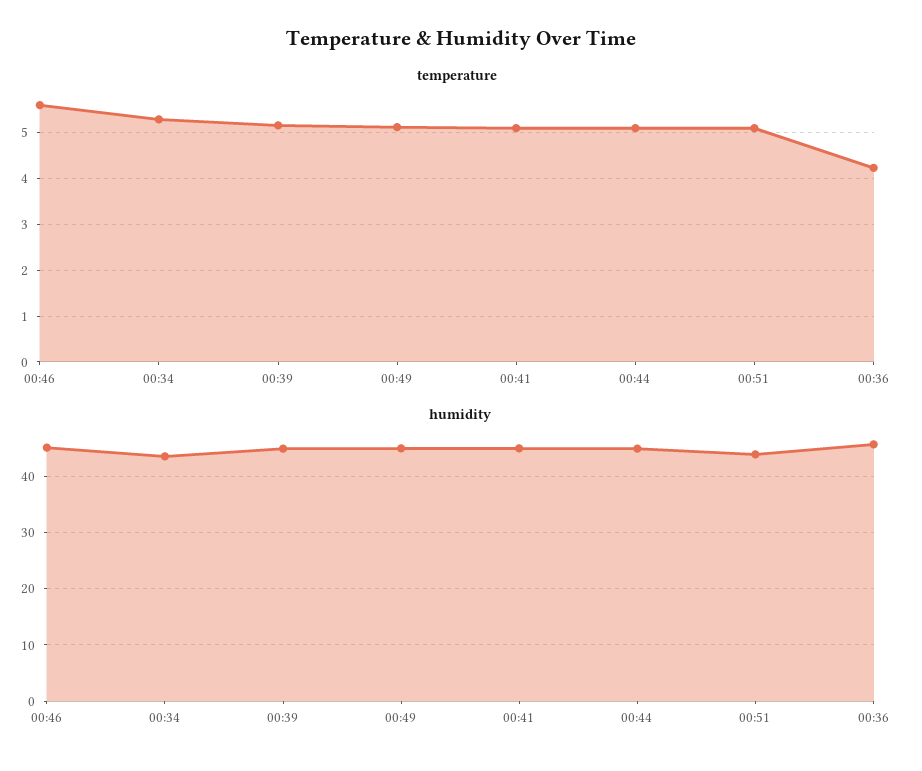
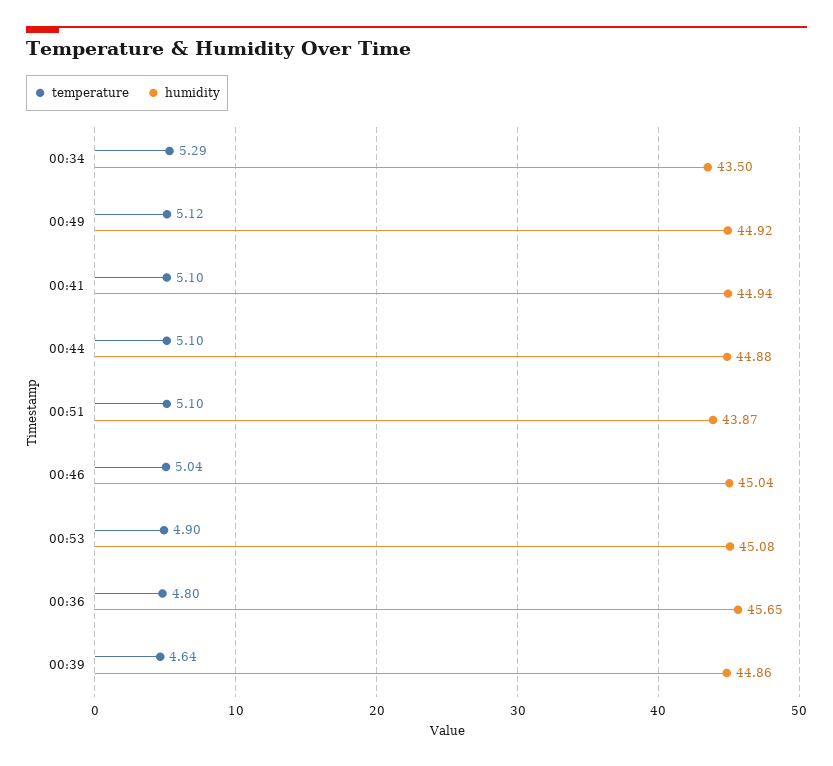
  {
    "temperature": {
-     "00:46": 5.6,
+     "00:46": 5.04,
      "00:34": 5.29,
-     "00:39": 5.2,
+     "00:39": 4.64,
      "00:49": 5.12,
      "00:41": 5.1,
      "00:44": 5.1,
      "00:51": 5.1,
-     "00:36": 4.2
+     "00:36": 4.8,
+     "00:53": 4.9
    },
    "humidity": {
      "00:46": 45.04,
      "00:34": 43.5,
      "00:39": 44.86,
      "00:49": 44.92,
      "00:41": 44.94,
      "00:44": 44.88,
      "00:51": 43.87,
-     "00:36": 45.65
+     "00:36": 45.65,
+     "00:53": 45.08
    }
  }

